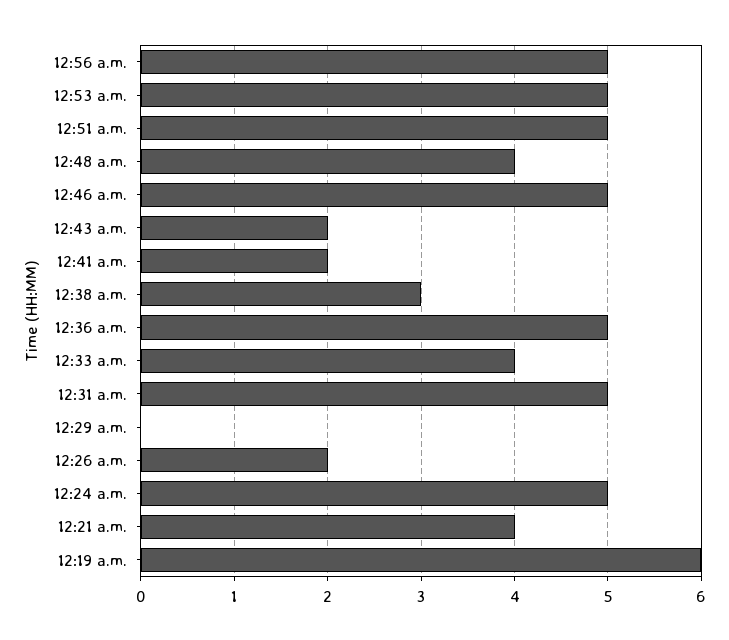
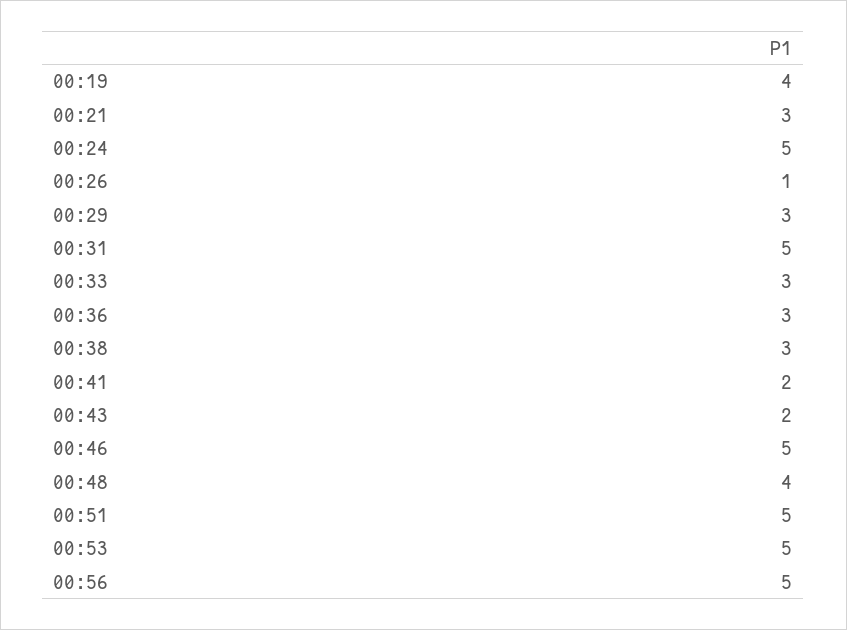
  {
    "12:56 a.m.": 5,
    "12:53 a.m.": 5,
    "12:51 a.m.": 5,
    "12:48 a.m.": 4,
    "12:46 a.m.": 5,
    "12:43 a.m.": 2,
    "12:41 a.m.": 2,
    "12:38 a.m.": 3,
-   "12:36 a.m.": 5,
+   "12:36 a.m.": 3,
-   "12:33 a.m.": 4,
+   "12:33 a.m.": 3,
    "12:31 a.m.": 5,
-   "12:29 a.m.": 0,
+   "12:29 a.m.": 3,
-   "12:26 a.m.": 2,
+   "12:26 a.m.": 1,
    "12:24 a.m.": 5,
-   "12:21 a.m.": 4,
+   "12:21 a.m.": 3,
-   "12:19 a.m.": 6
+   "12:19 a.m.": 4
  }

